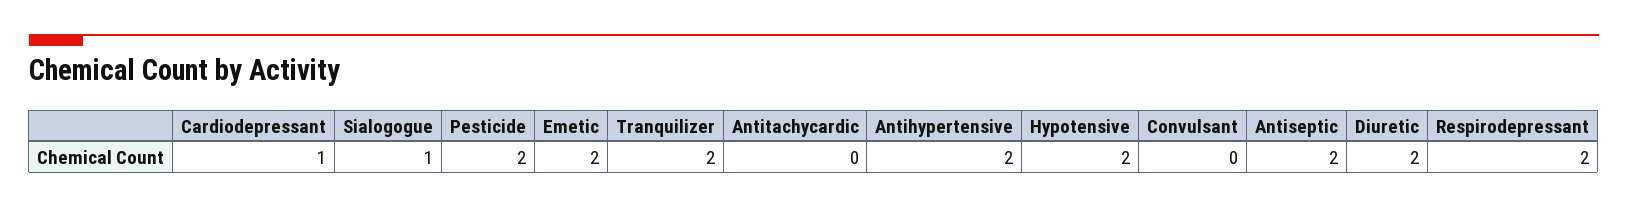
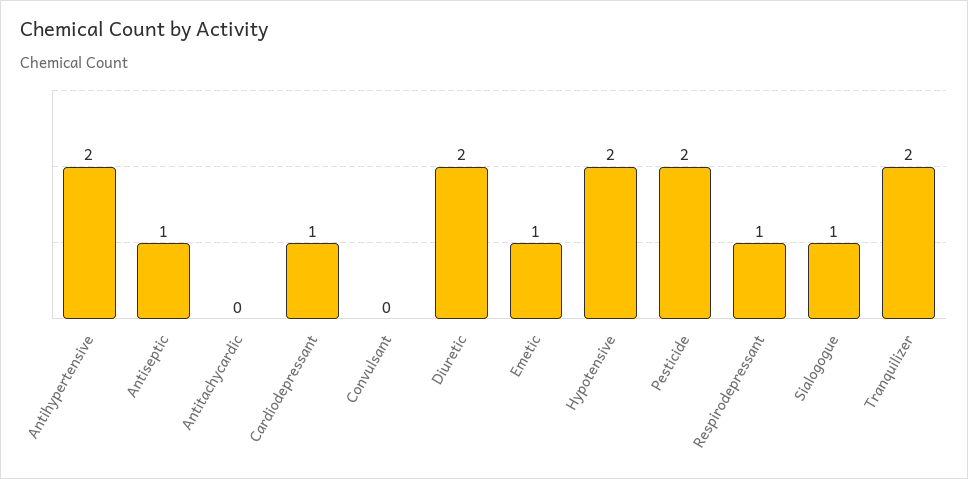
  {
    "Cardiodepressant": 1,
    "Sialogogue": 1,
    "Pesticide": 2,
-   "Emetic": 2,
+   "Emetic": 1,
    "Tranquilizer": 2,
    "Antitachycardic": 0,
    "Antihypertensive": 2,
    "Hypotensive": 2,
    "Convulsant": 0,
-   "Antiseptic": 2,
+   "Antiseptic": 1,
    "Diuretic": 2,
-   "Respirodepressant": 2
+   "Respirodepressant": 1
  }

